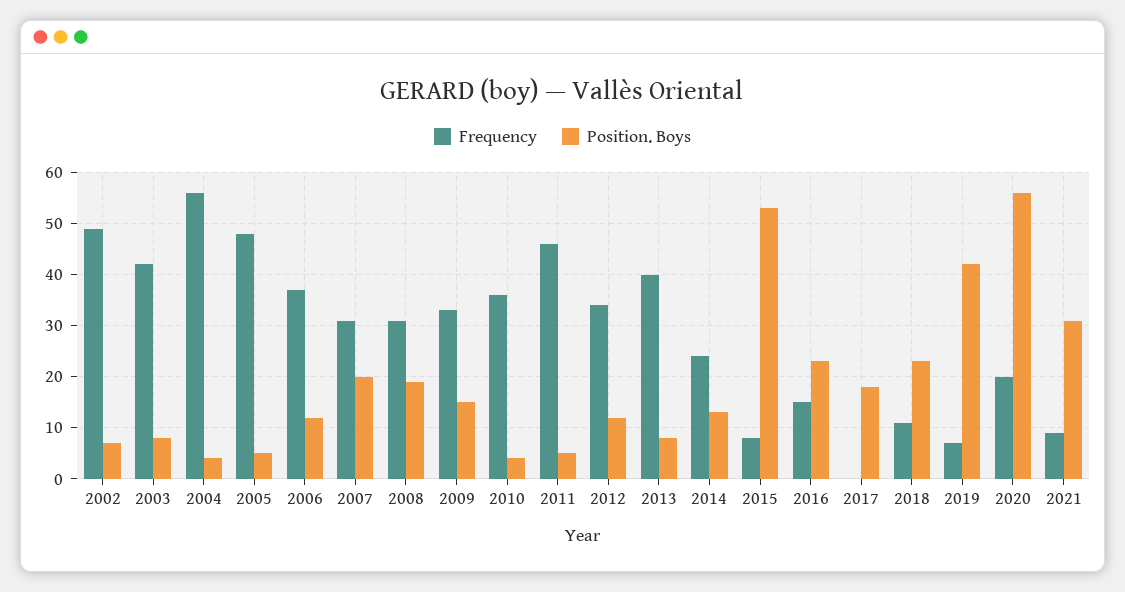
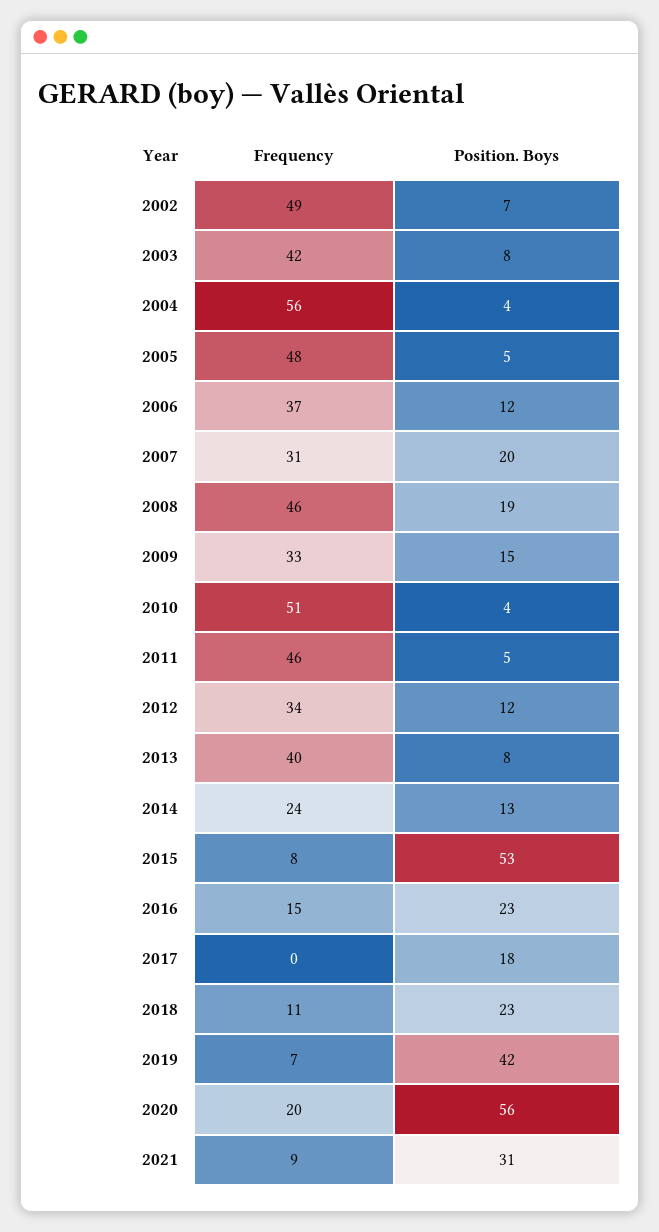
  {
    "Frequency": {
      "2002": 49,
      "2003": 42,
      "2004": 56,
      "2005": 48,
      "2006": 37,
      "2007": 31,
-     "2008": 30,
+     "2008": 46,
      "2009": 33,
-     "2010": 35,
+     "2010": 51,
      "2011": 46,
      "2012": 34,
      "2013": 40,
      "2014": 24,
      "2015": 8,
      "2016": 15,
      "2017": 0,
      "2018": 11,
      "2019": 7,
      "2020": 20,
      "2021": 9
    },
    "Position. Boys": {
      "2002": 7,
      "2003": 8,
      "2004": 4,
      "2005": 5,
      "2006": 12,
      "2007": 20,
      "2008": 19,
      "2009": 15,
      "2010": 4,
      "2011": 5,
      "2012": 12,
      "2013": 8,
      "2014": 13,
      "2015": 53,
      "2016": 23,
      "2017": 18,
      "2018": 23,
      "2019": 42,
      "2020": 56,
      "2021": 31
    }
  }

